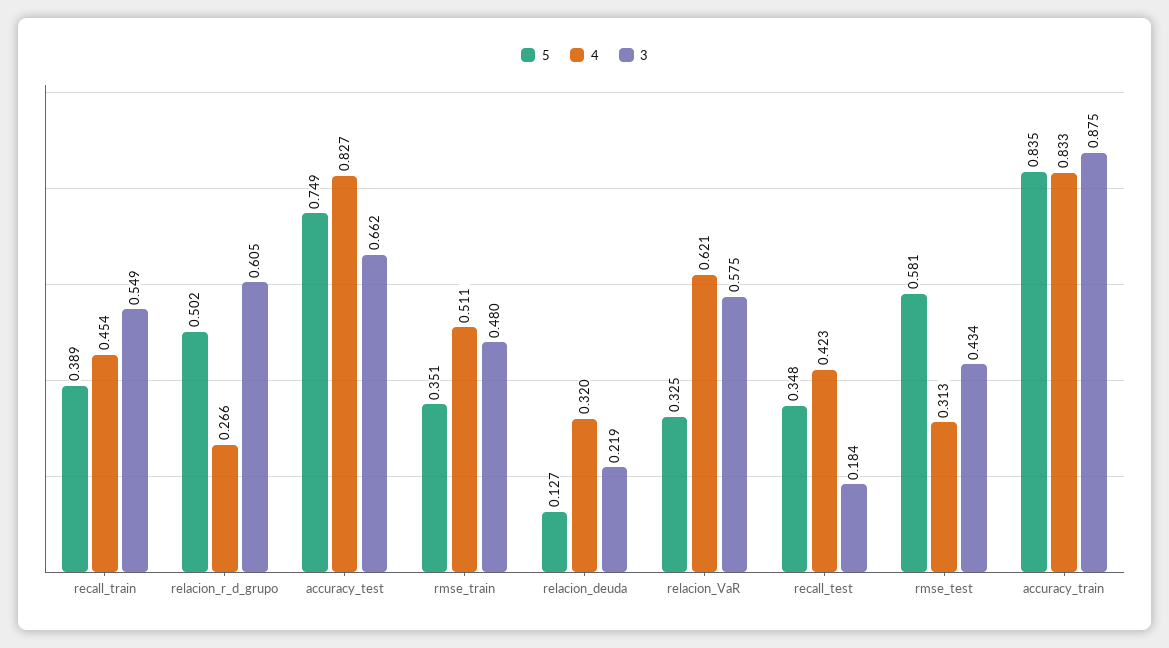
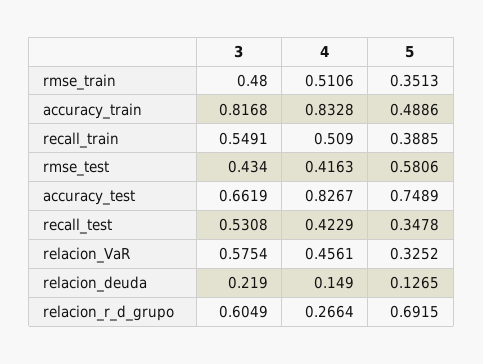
  {
    "5": {
      "recall_train": 0.3885,
-     "relacion_r_d_grupo": 0.502,
+     "relacion_r_d_grupo": 0.6915,
      "accuracy_test": 0.7489,
      "rmse_train": 0.3513,
      "relacion_deuda": 0.1265,
      "relacion_VaR": 0.3252,
      "recall_test": 0.3478,
      "rmse_test": 0.5806,
-     "accuracy_train": 0.835
+     "accuracy_train": 0.4886
    },
    "4": {
-     "recall_train": 0.454,
+     "recall_train": 0.509,
      "relacion_r_d_grupo": 0.2664,
      "accuracy_test": 0.8267,
      "rmse_train": 0.5106,
-     "relacion_deuda": 0.32,
+     "relacion_deuda": 0.149,
-     "relacion_VaR": 0.621,
+     "relacion_VaR": 0.4561,
      "recall_test": 0.4229,
-     "rmse_test": 0.313,
+     "rmse_test": 0.4163,
      "accuracy_train": 0.8328
    },
    "3": {
      "recall_train": 0.5491,
      "relacion_r_d_grupo": 0.6049,
      "accuracy_test": 0.6619,
      "rmse_train": 0.48,
      "relacion_deuda": 0.219,
      "relacion_VaR": 0.5754,
-     "recall_test": 0.184,
+     "recall_test": 0.5308,
      "rmse_test": 0.434,
-     "accuracy_train": 0.875
+     "accuracy_train": 0.8168
    }
  }

